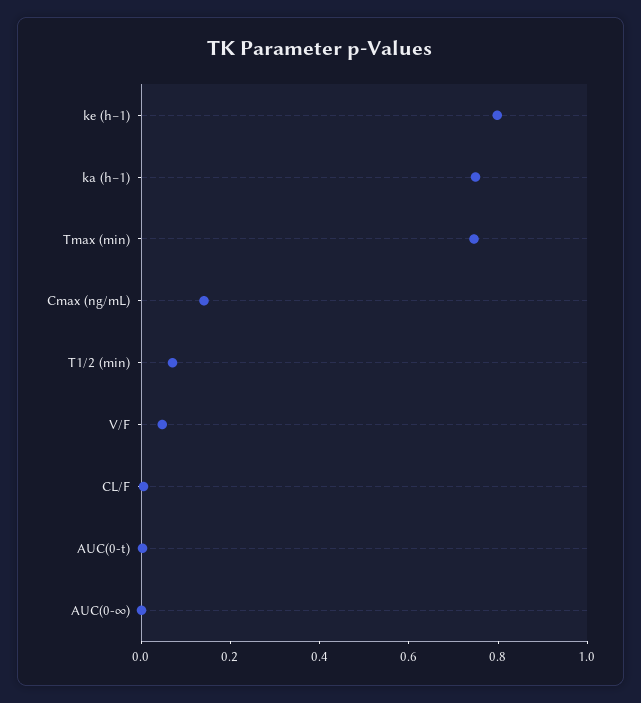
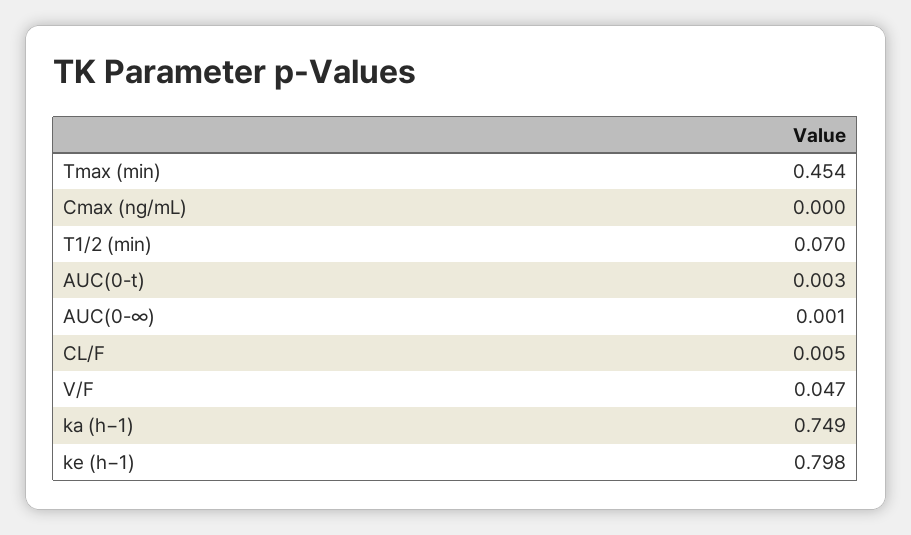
  {
    "ke (h−1)": 0.798,
    "ka (h−1)": 0.749,
-   "Tmax (min)": 0.75,
+   "Tmax (min)": 0.454,
-   "Cmax (ng/mL)": 0.15,
+   "Cmax (ng/mL)": 0,
    "T1/2 (min)": 0.07,
    "V/F": 0.047,
    "CL/F": 0.005,
    "AUC(0-t)": 0.003,
    "AUC(0-∞)": 0.001
  }

